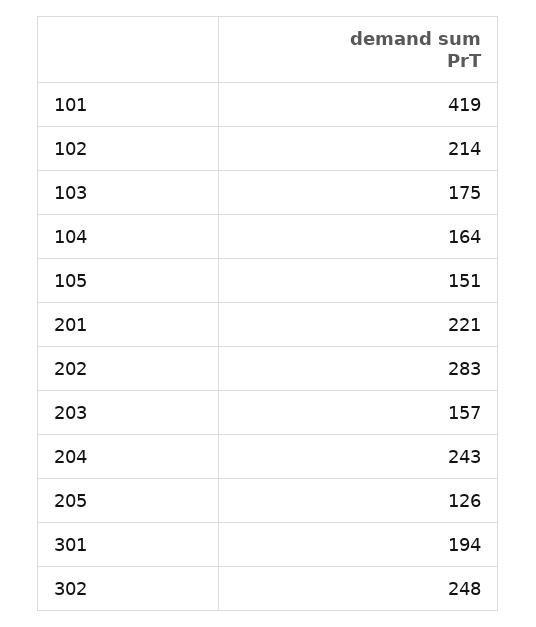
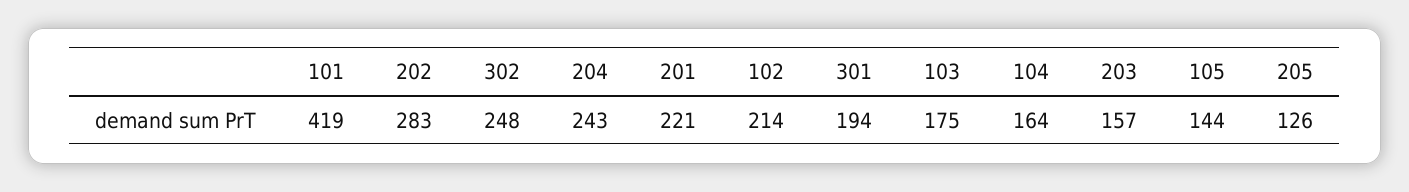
  {
    "101": 419,
    "102": 214,
    "103": 175,
    "104": 164,
-   "105": 151,
+   "105": 144,
    "201": 221,
    "202": 283,
    "203": 157,
    "204": 243,
    "205": 126,
    "301": 194,
    "302": 248
  }

